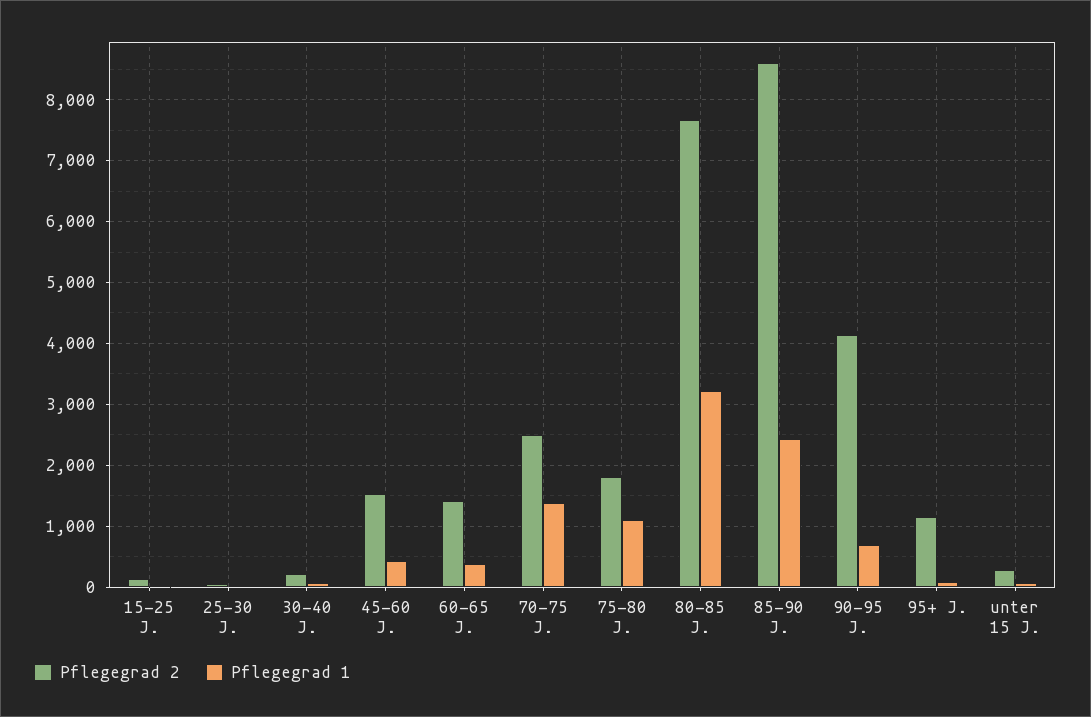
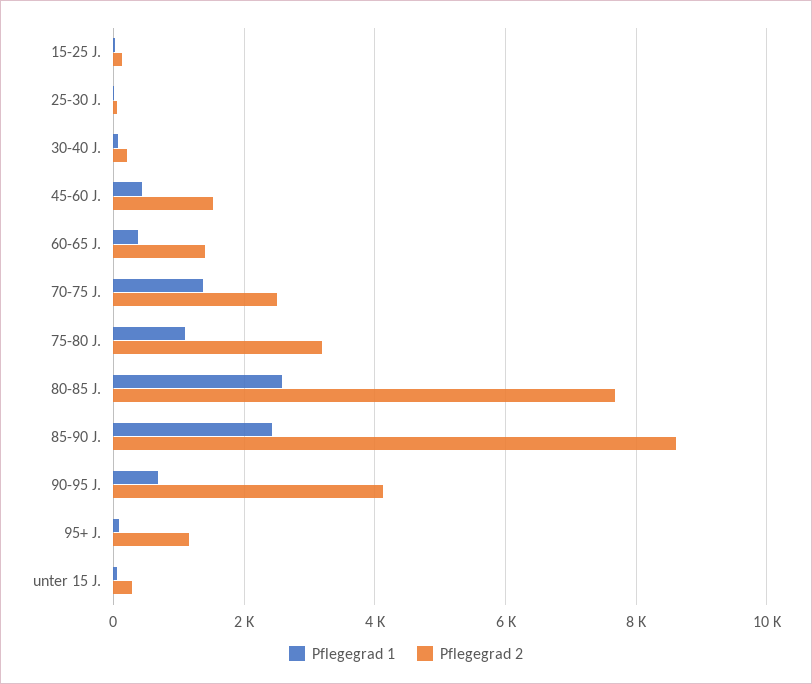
  {
    "Pflegegrad 2": {
      "15-25 J.": 100,
      "25-30 J.": 100,
      "30-40 J.": 200,
      "45-60 J.": 1500,
      "60-65 J.": 1400,
      "70-75 J.": 2500,
-     "75-80 J.": 1800,
+     "75-80 J.": 3200,
      "80-85 J.": 7700,
      "85-90 J.": 8600,
      "90-95 J.": 4100,
      "95+ J.": 1200,
      "unter 15 J.": 300
    },
    "Pflegegrad 1": {
      "15-25 J.": 0,
      "25-30 J.": 0,
      "30-40 J.": 100,
      "45-60 J.": 400,
      "60-65 J.": 400,
      "70-75 J.": 1400,
      "75-80 J.": 1100,
-     "80-85 J.": 3200,
+     "80-85 J.": 2600,
      "85-90 J.": 2400,
      "90-95 J.": 700,
      "95+ J.": 100,
      "unter 15 J.": 100
    }
  }

